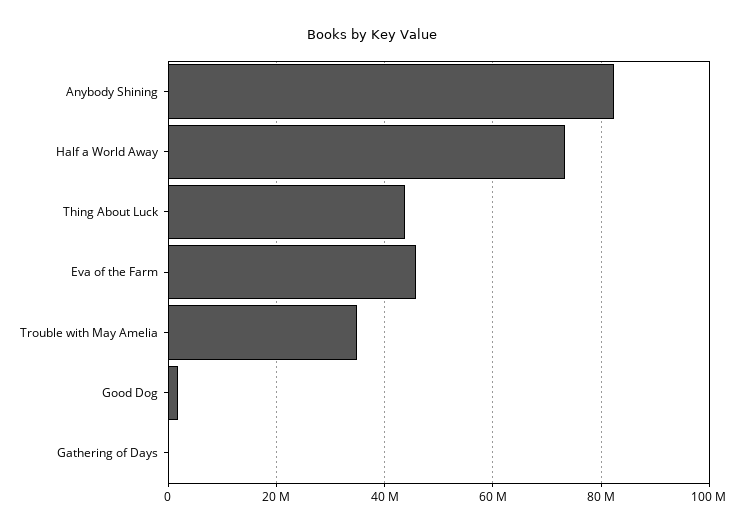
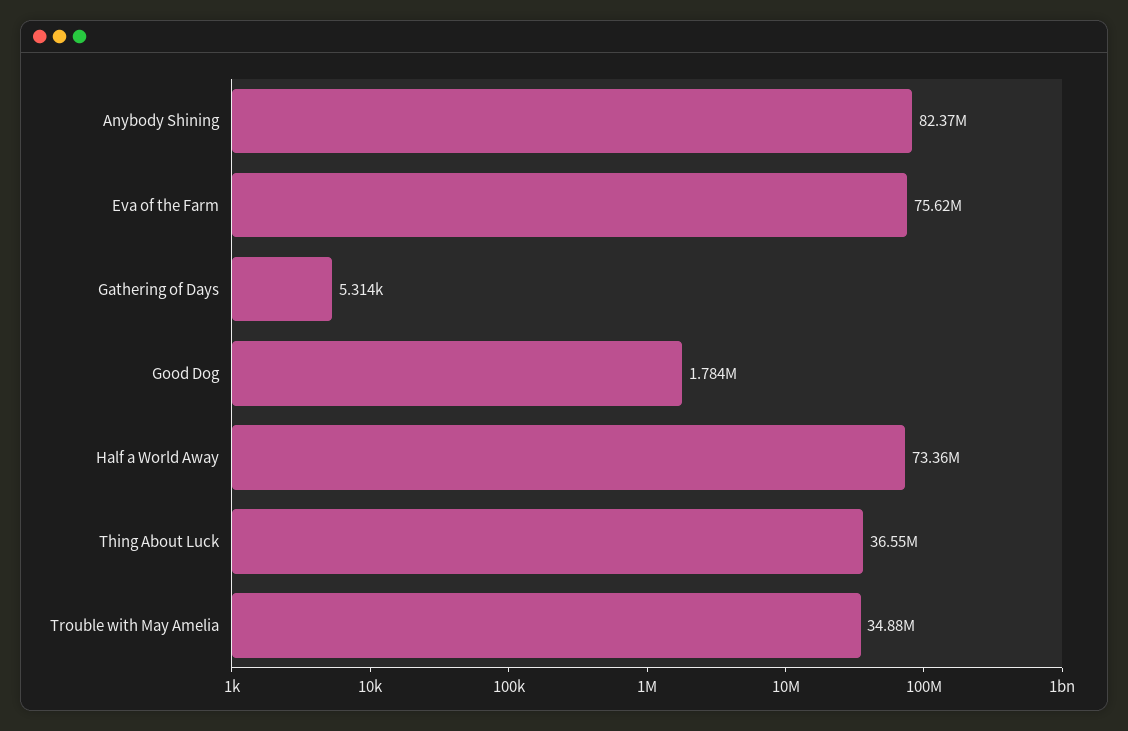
  {
    "Anybody Shining": 82370000,
    "Half a World Away": 73360000,
-   "Thing About Luck": 44000000,
+   "Thing About Luck": 36550000,
-   "Eva of the Farm": 46000000,
+   "Eva of the Farm": 75620000,
    "Trouble with May Amelia": 34880000,
    "Good Dog": 1784000,
    "Gathering of Days": 5314
  }

